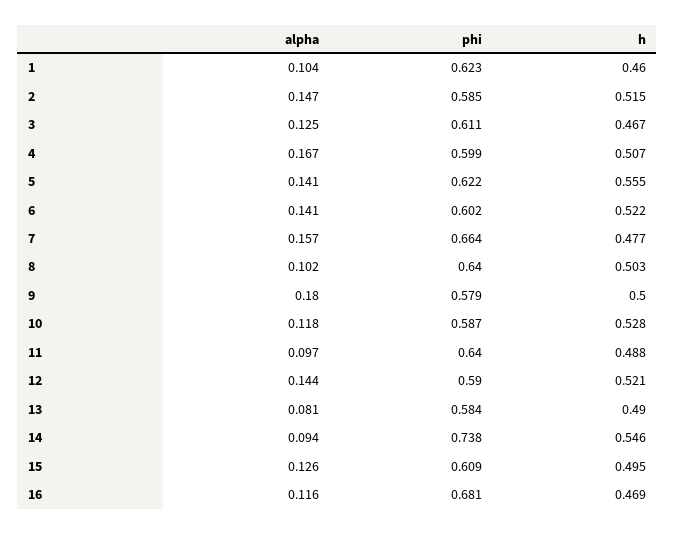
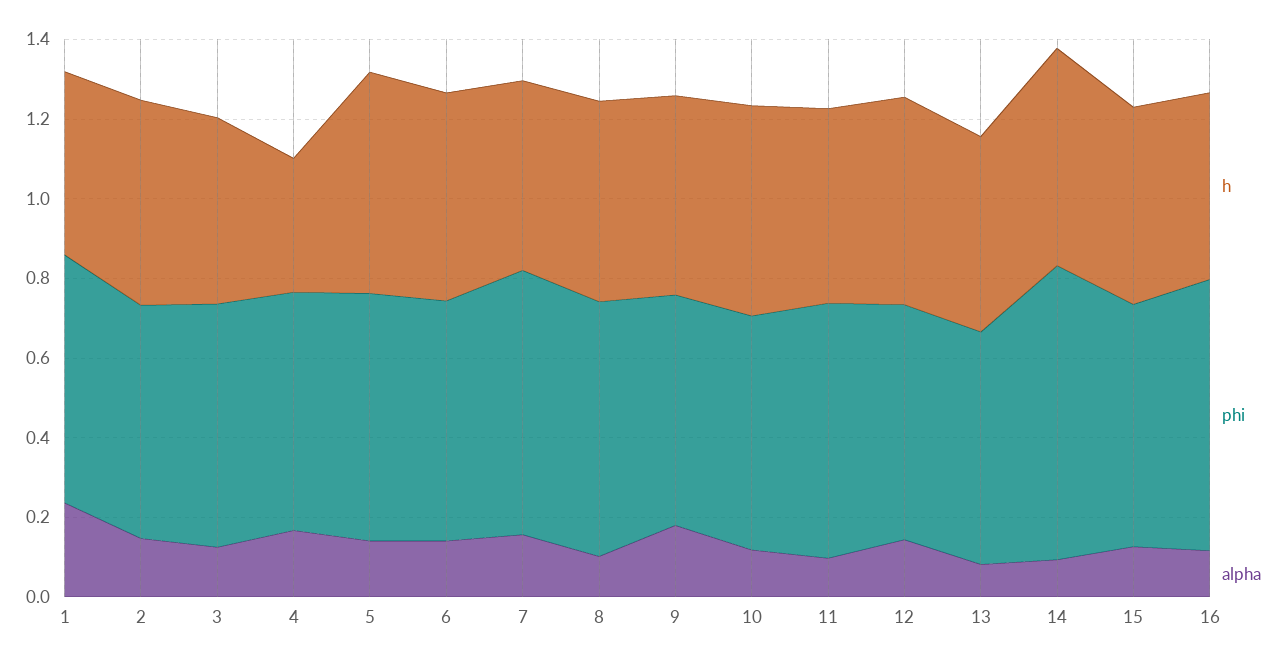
  {
    "alpha": {
-     "1": 0.104,
+     "1": 0.25,
      "2": 0.147,
      "3": 0.125,
      "4": 0.167,
      "5": 0.141,
      "6": 0.141,
      "7": 0.157,
      "8": 0.102,
      "9": 0.18,
      "10": 0.118,
      "11": 0.097,
      "12": 0.144,
      "13": 0.081,
      "14": 0.094,
      "15": 0.126,
      "16": 0.116
    },
    "phi": {
      "1": 0.623,
      "2": 0.585,
      "3": 0.611,
      "4": 0.599,
      "5": 0.622,
      "6": 0.602,
      "7": 0.664,
      "8": 0.64,
      "9": 0.579,
      "10": 0.587,
      "11": 0.64,
      "12": 0.59,
      "13": 0.584,
      "14": 0.738,
      "15": 0.609,
      "16": 0.681
    },
    "h": {
      "1": 0.46,
      "2": 0.515,
      "3": 0.467,
-     "4": 0.507,
+     "4": 0.35,
      "5": 0.555,
      "6": 0.522,
      "7": 0.477,
      "8": 0.503,
      "9": 0.5,
      "10": 0.528,
      "11": 0.488,
      "12": 0.521,
      "13": 0.49,
      "14": 0.546,
      "15": 0.495,
      "16": 0.469
    }
  }

